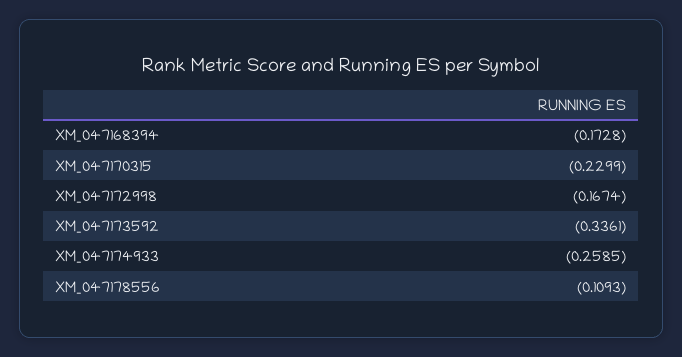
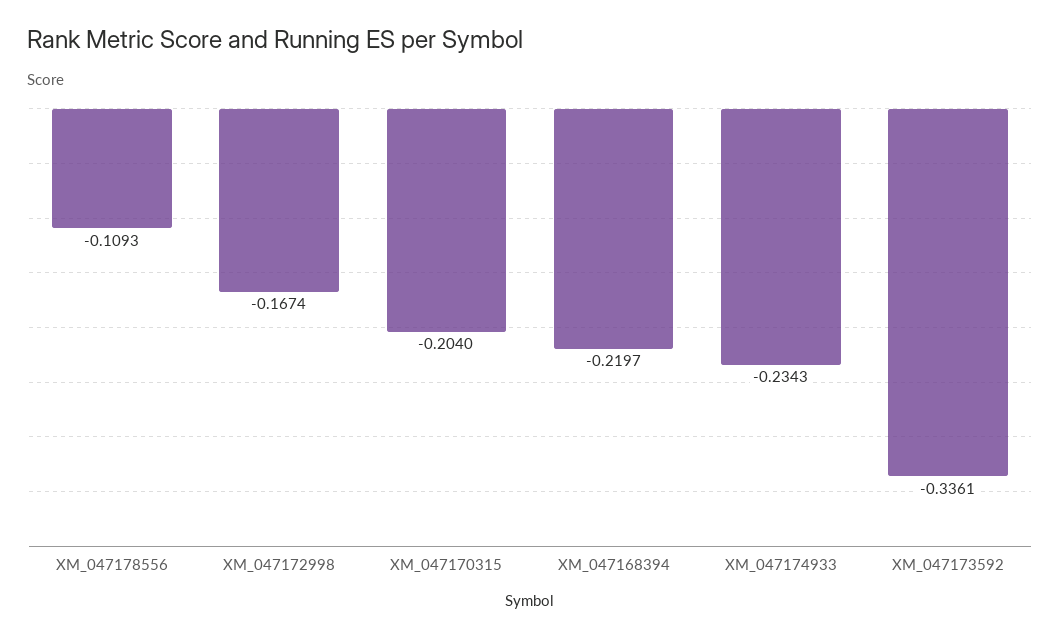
  {
-   "XM_047168394": -0.1728,
+   "XM_047168394": -0.2197,
-   "XM_047170315": -0.2299,
+   "XM_047170315": -0.204,
    "XM_047172998": -0.1674,
    "XM_047173592": -0.3361,
-   "XM_047174933": -0.2585,
+   "XM_047174933": -0.2343,
    "XM_047178556": -0.1093
  }

